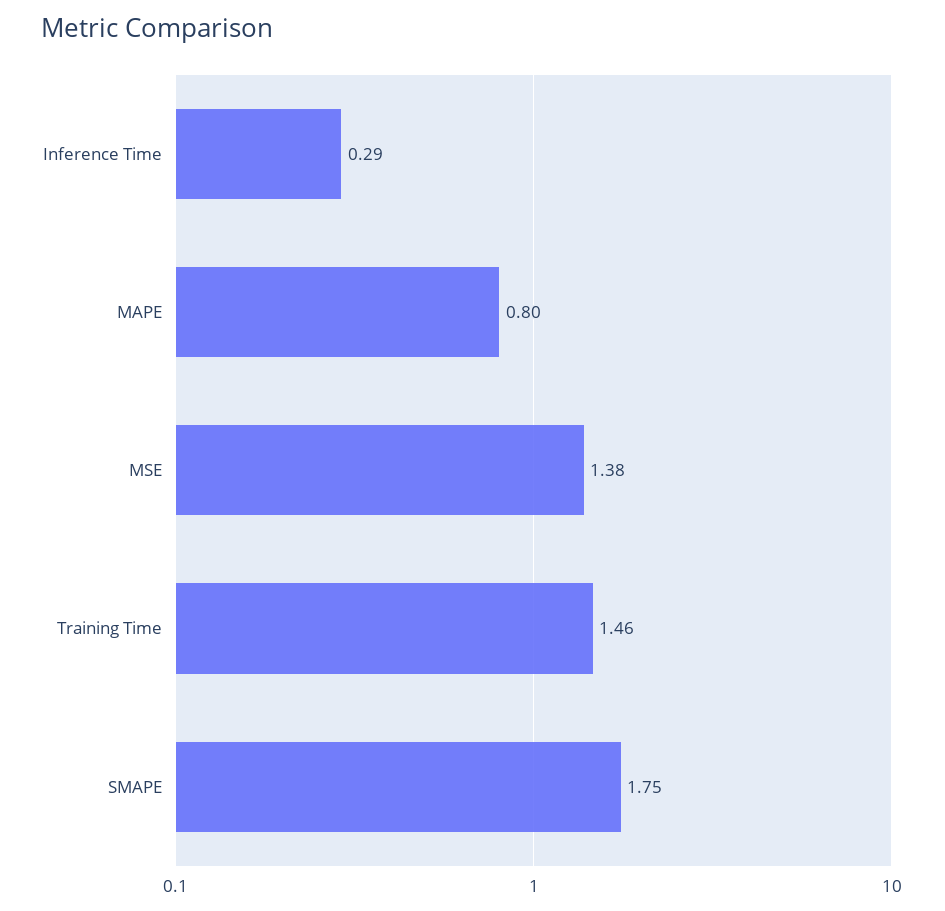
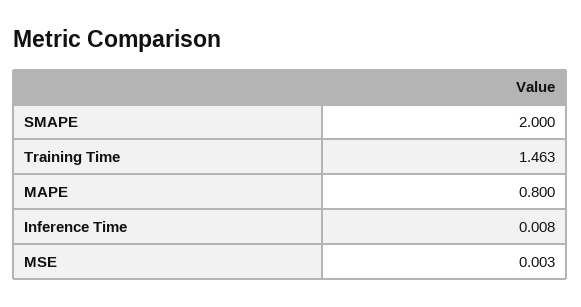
  {
-   "Inference Time": 0.29,
+   "Inference Time": 0.008,
    "MAPE": 0.8,
-   "MSE": 1.38,
+   "MSE": 0.003,
    "Training Time": 1.463,
-   "SMAPE": 1.75
+   "SMAPE": 2
  }

